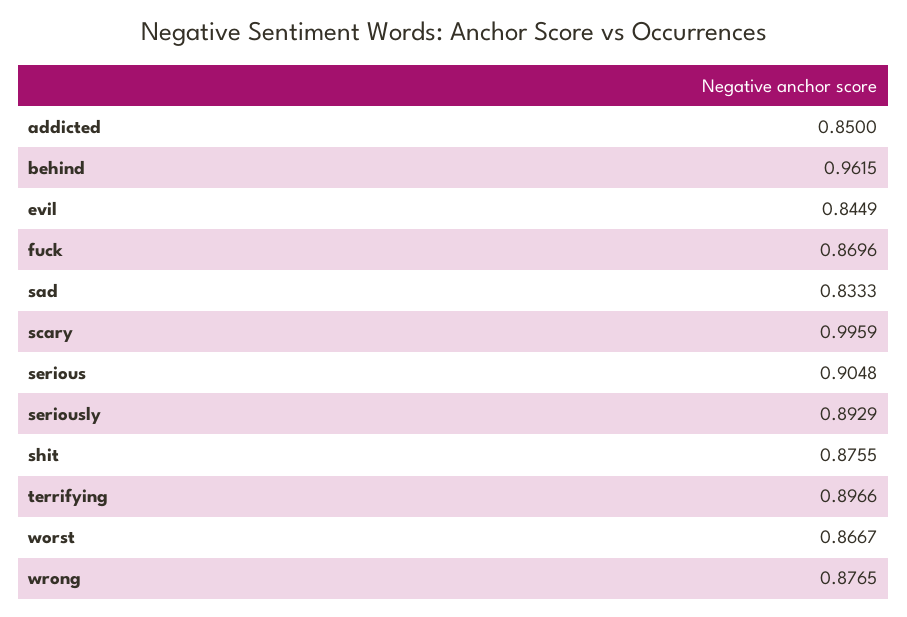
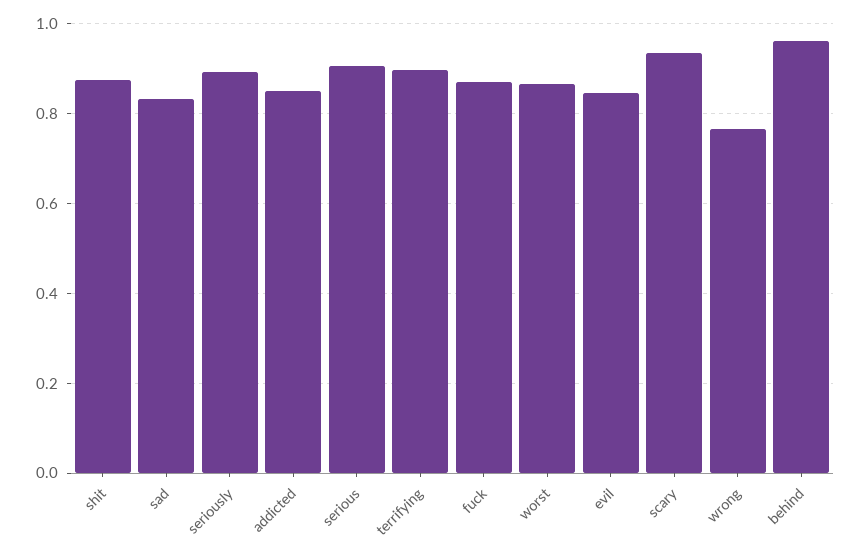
  {
    "addicted": 0.85,
    "behind": 0.9615,
    "evil": 0.8449,
    "fuck": 0.8696,
    "sad": 0.8333,
-   "scary": 0.9959,
+   "scary": 0.94,
    "serious": 0.9048,
    "seriously": 0.8929,
    "shit": 0.8755,
    "terrifying": 0.8966,
    "worst": 0.8667,
-   "wrong": 0.8765
+   "wrong": 0.76
  }

